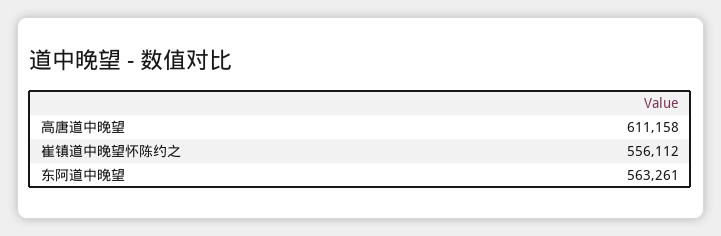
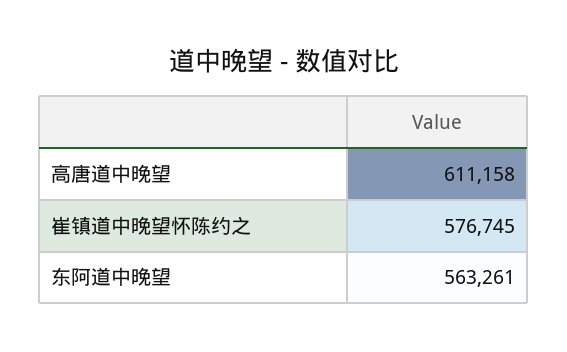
  {
    "高唐道中晚望": 611158,
-   "崔镇道中晚望怀陈约之": 556112,
+   "崔镇道中晚望怀陈约之": 576745,
    "东阿道中晚望": 563261
  }

